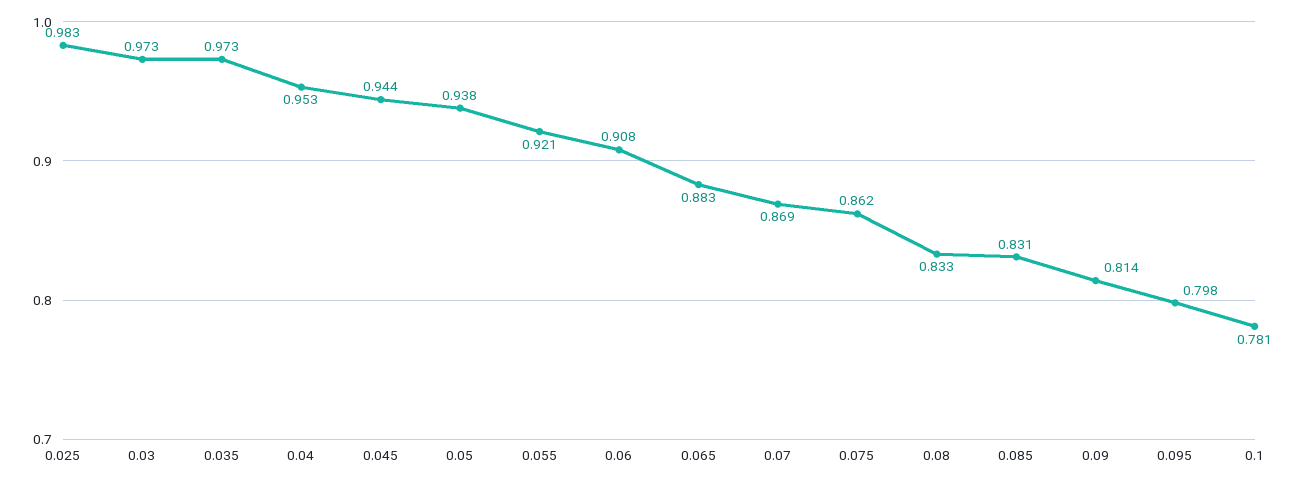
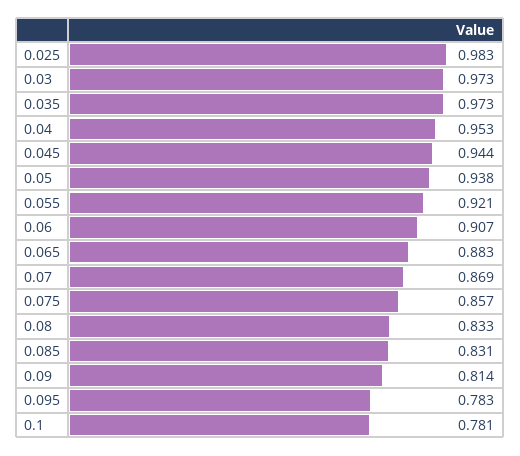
  {
    "0.025": 0.983,
    "0.03": 0.973,
    "0.035": 0.973,
    "0.04": 0.953,
    "0.045": 0.944,
    "0.05": 0.938,
    "0.055": 0.921,
-   "0.06": 0.908,
+   "0.06": 0.907,
    "0.065": 0.883,
    "0.07": 0.869,
-   "0.075": 0.862,
+   "0.075": 0.857,
    "0.08": 0.833,
    "0.085": 0.831,
    "0.09": 0.814,
-   "0.095": 0.798,
+   "0.095": 0.783,
    "0.1": 0.781
  }

